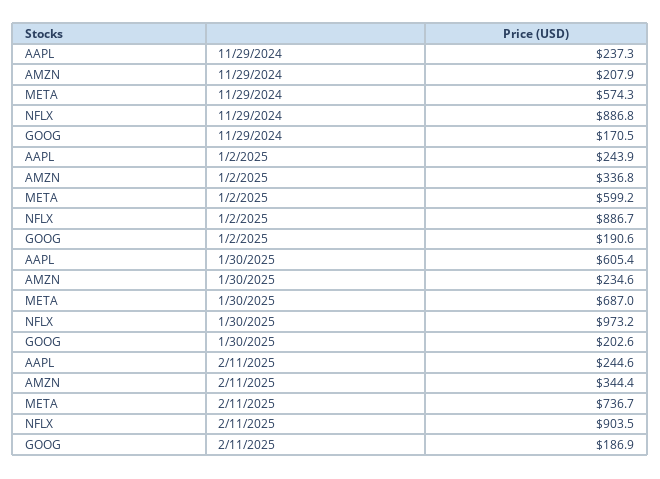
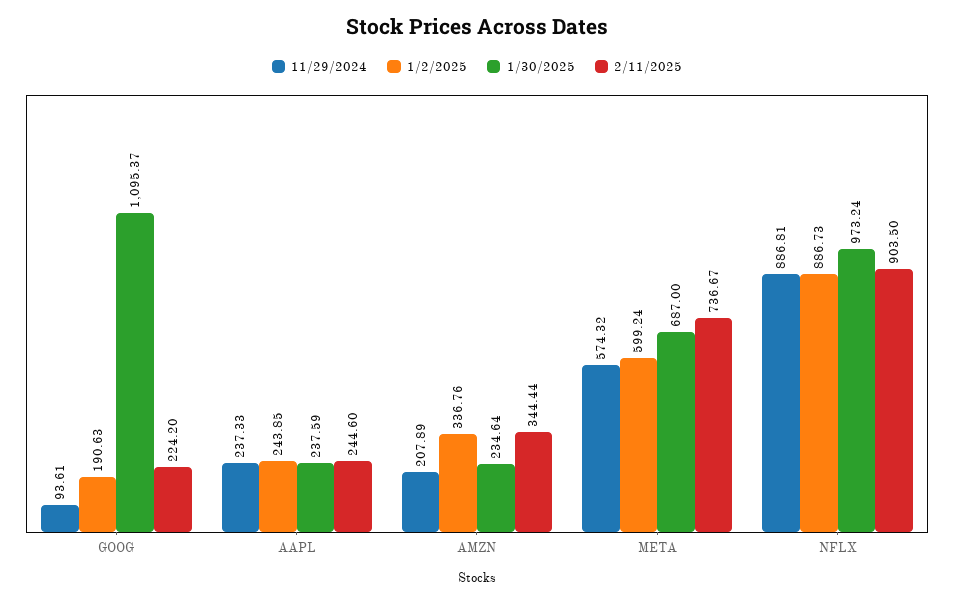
  {
    "11/29/2024": {
      "AAPL": 237.33,
      "AMZN": 207.89,
      "META": 574.32,
      "NFLX": 886.81,
-     "GOOG": 170.5
+     "GOOG": 93.61
    },
    "1/2/2025": {
      "AAPL": 243.85,
      "AMZN": 336.76,
      "META": 599.24,
      "NFLX": 886.73,
      "GOOG": 190.63
    },
    "1/30/2025": {
-     "AAPL": 605.4,
+     "AAPL": 237.59,
      "AMZN": 234.64,
      "META": 687,
      "NFLX": 973.24,
-     "GOOG": 202.6
+     "GOOG": 1095.37
    },
    "2/11/2025": {
      "AAPL": 244.6,
      "AMZN": 344.44,
      "META": 736.67,
      "NFLX": 903.5,
-     "GOOG": 186.9
+     "GOOG": 224.2
    }
  }

